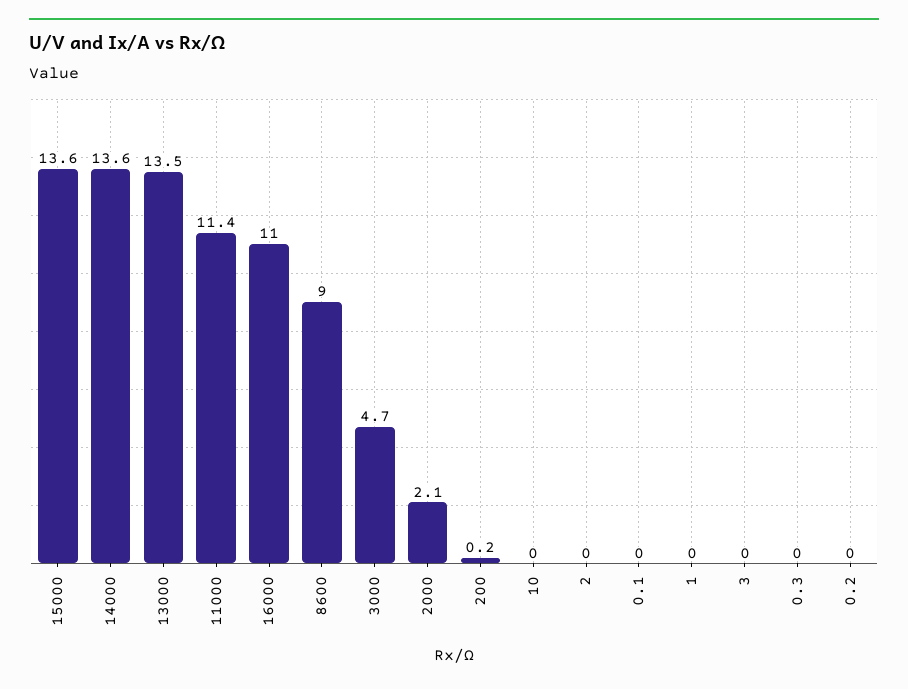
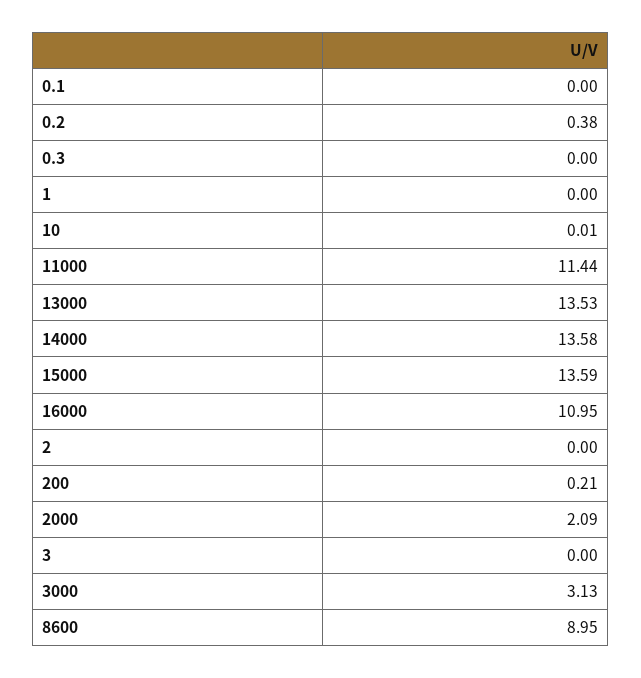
  {
    "15000": 13.59,
    "14000": 13.58,
    "13000": 13.53,
    "11000": 11.44,
    "16000": 10.95,
    "8600": 8.95,
-   "3000": 4.7,
+   "3000": 3.13,
    "2000": 2.09,
    "200": 0.21,
    "10": 0.01,
    "2": 0,
    "0.1": 0,
    "1": 0,
    "3": 0,
    "0.3": 0,
-   "0.2": 0
+   "0.2": 0.38
  }

